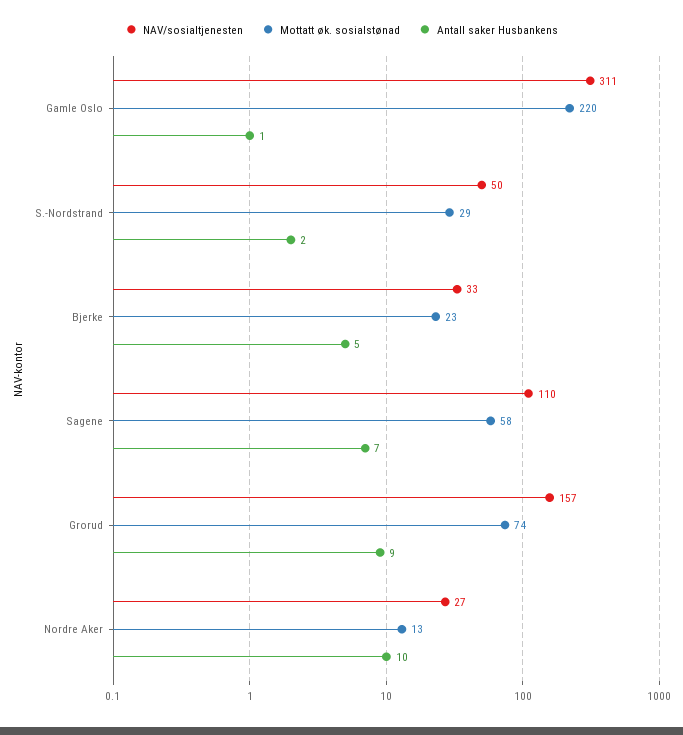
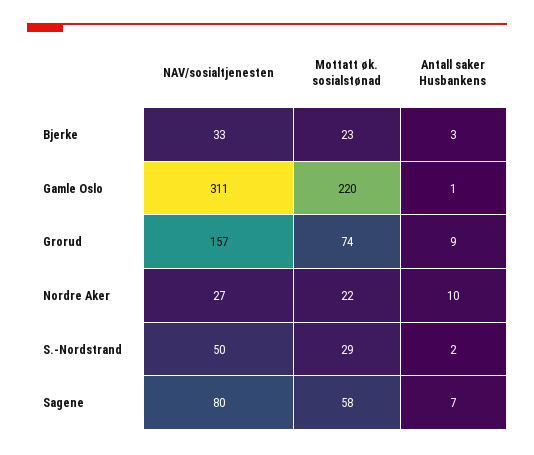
  {
    "NAV/sosialtjenesten": {
      "Gamle Oslo": 311,
      "S.-Nordstrand": 50,
      "Bjerke": 33,
-     "Sagene": 110,
+     "Sagene": 80,
      "Grorud": 157,
      "Nordre Aker": 27
    },
    "Mottatt øk. sosialstønad": {
      "Gamle Oslo": 220,
      "S.-Nordstrand": 29,
      "Bjerke": 23,
      "Sagene": 58,
      "Grorud": 74,
-     "Nordre Aker": 13
+     "Nordre Aker": 22
    },
    "Antall saker Husbankens": {
      "Gamle Oslo": 1,
      "S.-Nordstrand": 2,
-     "Bjerke": 5,
+     "Bjerke": 3,
      "Sagene": 7,
      "Grorud": 9,
      "Nordre Aker": 10
    }
  }

